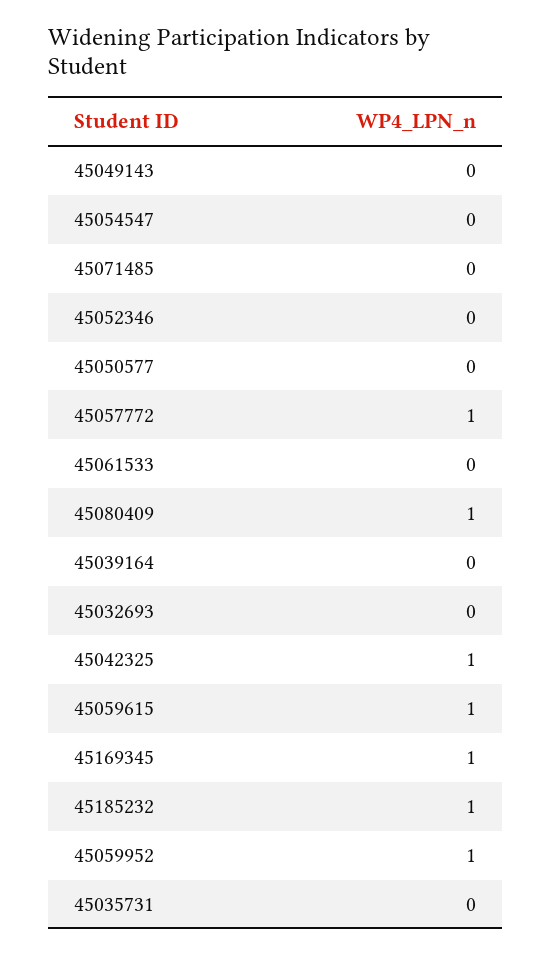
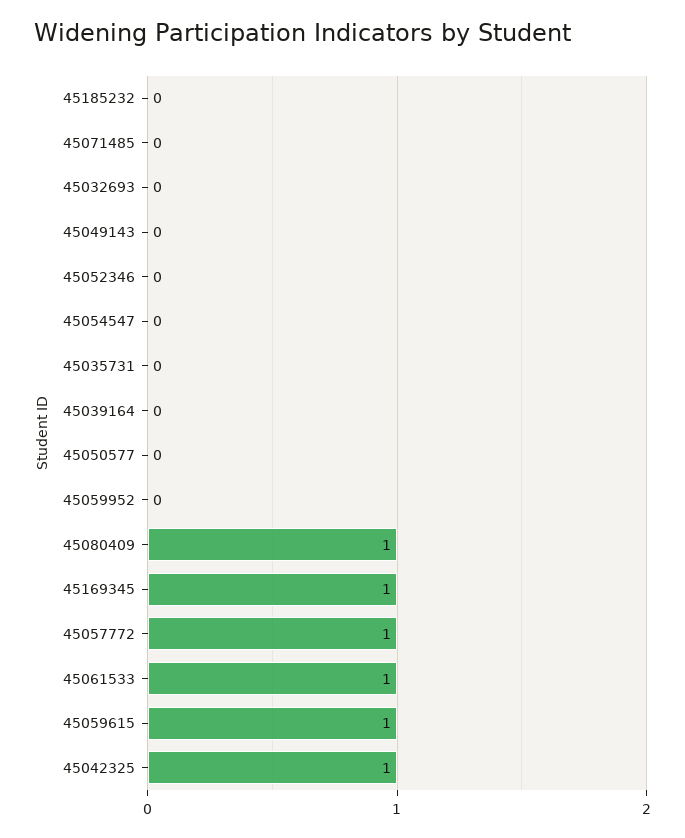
  {
    "45049143": 0,
    "45054547": 0,
    "45071485": 0,
    "45052346": 0,
    "45050577": 0,
    "45057772": 1,
-   "45061533": 0,
+   "45061533": 1,
    "45080409": 1,
    "45039164": 0,
    "45032693": 0,
    "45042325": 1,
    "45059615": 1,
    "45169345": 1,
-   "45185232": 1,
+   "45185232": 0,
-   "45059952": 1,
+   "45059952": 0,
    "45035731": 0
  }

